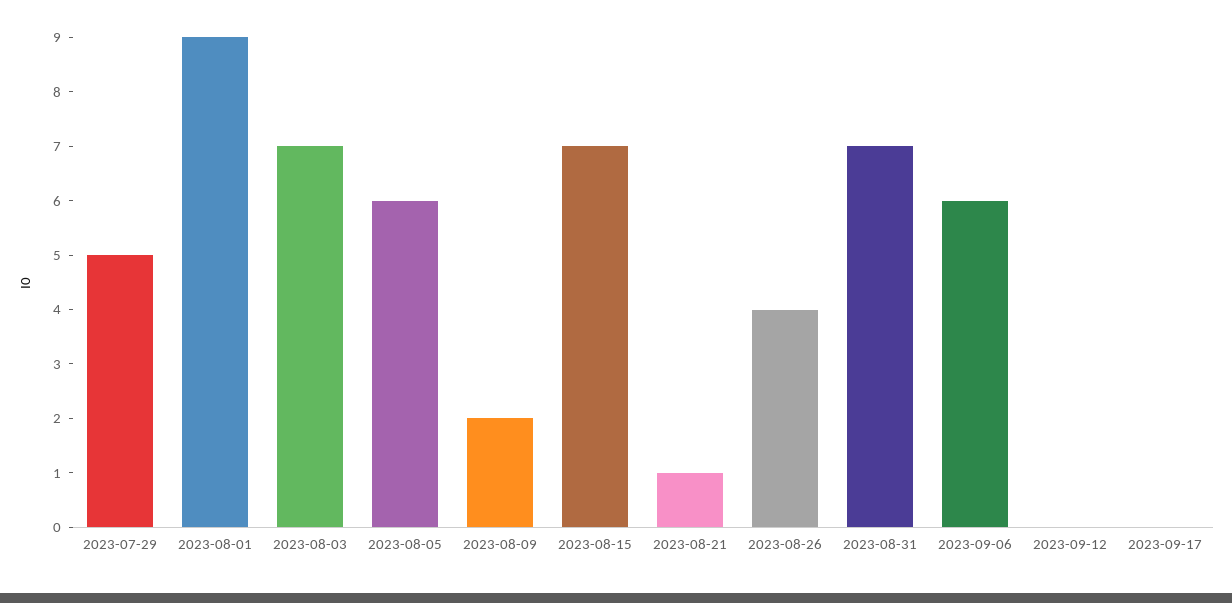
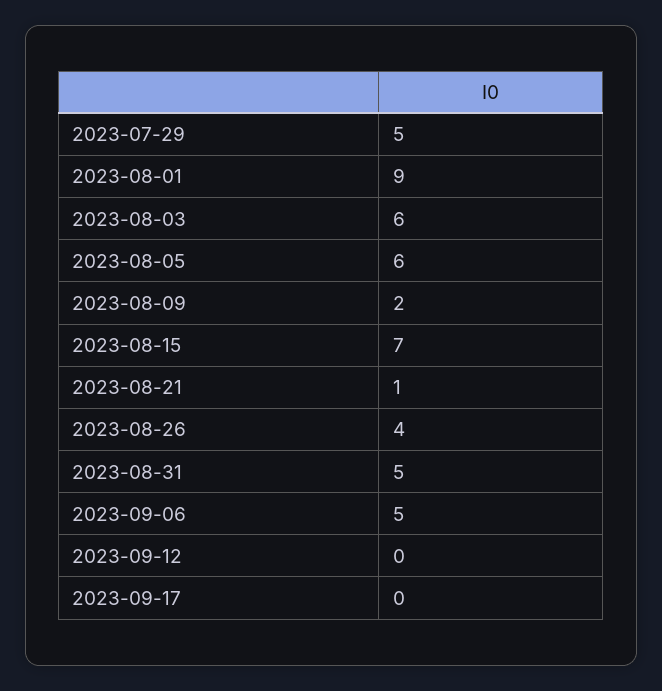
  {
    "2023-07-29": 5,
    "2023-08-01": 9,
-   "2023-08-03": 7,
+   "2023-08-03": 6,
    "2023-08-05": 6,
    "2023-08-09": 2,
    "2023-08-15": 7,
    "2023-08-21": 1,
    "2023-08-26": 4,
-   "2023-08-31": 7,
+   "2023-08-31": 5,
-   "2023-09-06": 6,
+   "2023-09-06": 5,
    "2023-09-12": 0,
    "2023-09-17": 0
  }

